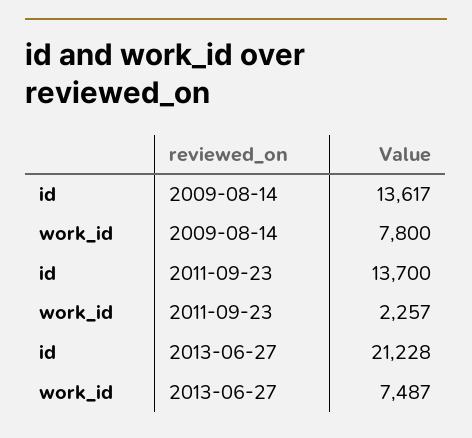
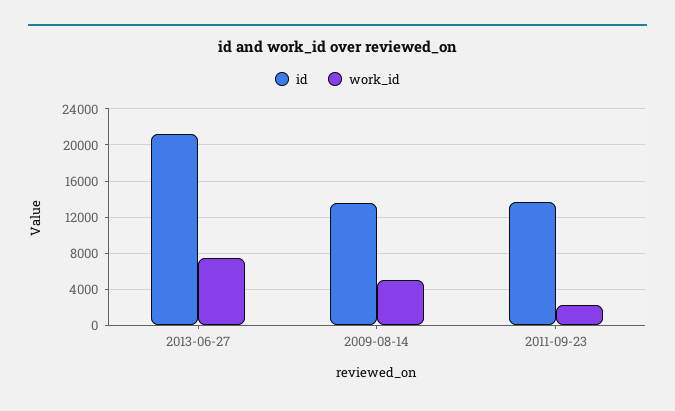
  {
    "id": {
      "2009-08-14": 13617,
      "2011-09-23": 13700,
      "2013-06-27": 21228
    },
    "work_id": {
-     "2009-08-14": 7800,
+     "2009-08-14": 5000,
      "2011-09-23": 2257,
      "2013-06-27": 7487
    }
  }

